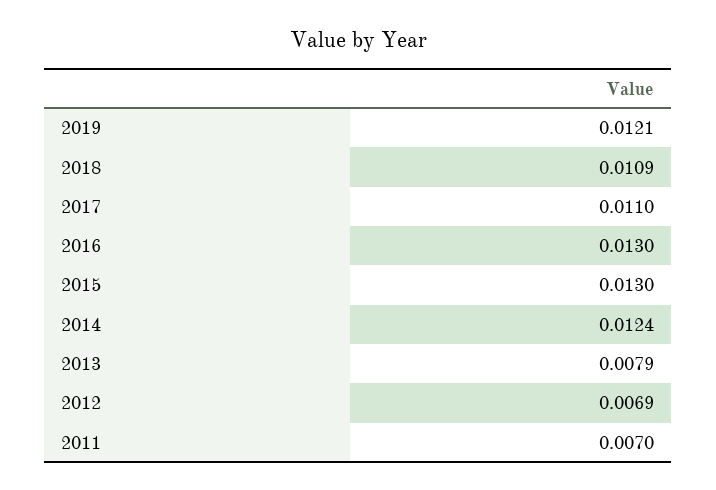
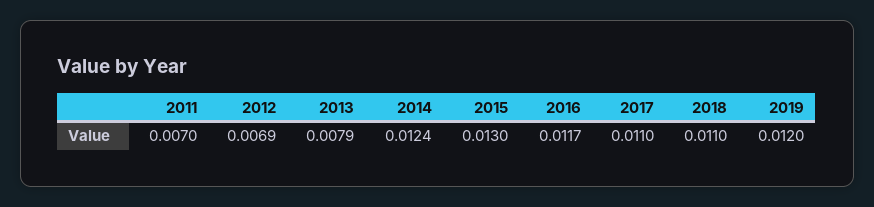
  {
-   "2019": 0.0121,
+   "2019": 0.012,
-   "2018": 0.0109,
+   "2018": 0.011,
    "2017": 0.011,
-   "2016": 0.013,
+   "2016": 0.0117,
    "2015": 0.013,
    "2014": 0.0124,
    "2013": 0.0079,
    "2012": 0.0069,
    "2011": 0.007
  }

